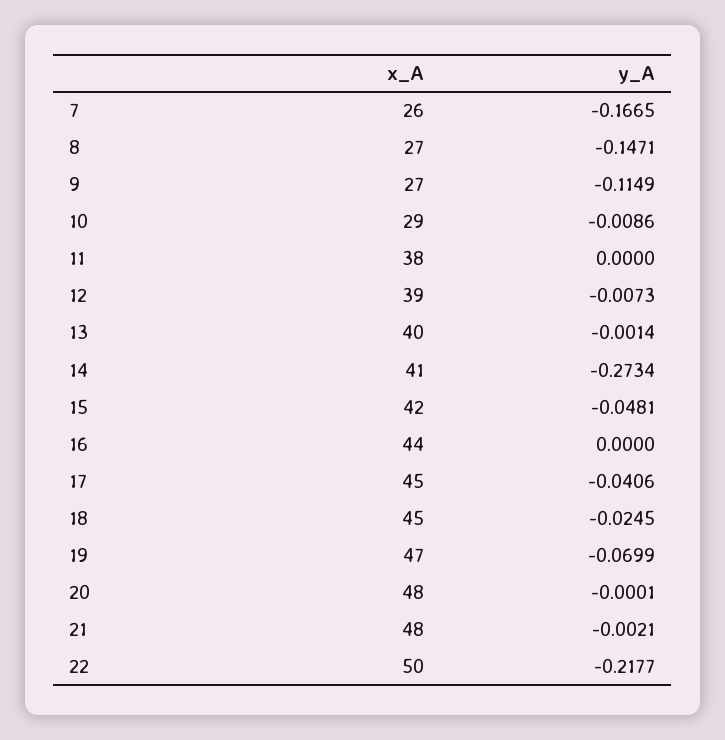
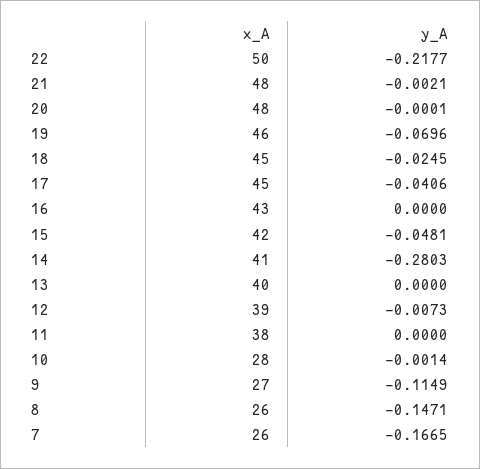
  {
    "x_A": {
      "7": 26,
-     "8": 27,
+     "8": 26,
      "9": 27,
-     "10": 29,
+     "10": 28,
      "11": 38,
      "12": 39,
      "13": 40,
      "14": 41,
      "15": 42,
-     "16": 44,
+     "16": 43,
      "17": 45,
      "18": 45,
-     "19": 47,
+     "19": 46,
      "20": 48,
      "21": 48,
      "22": 50
    },
    "y_A": {
      "7": -0.1665,
      "8": -0.1471,
      "9": -0.1149,
-     "10": -0.0086,
+     "10": -0.0014,
      "11": 0,
      "12": -0.0073,
-     "13": -0.0014,
+     "13": 0,
-     "14": -0.2734,
+     "14": -0.2803,
      "15": -0.0481,
      "16": 0,
      "17": -0.0406,
      "18": -0.0245,
-     "19": -0.0699,
+     "19": -0.0696,
      "20": -0.0001,
      "21": -0.0021,
      "22": -0.2177
    }
  }

